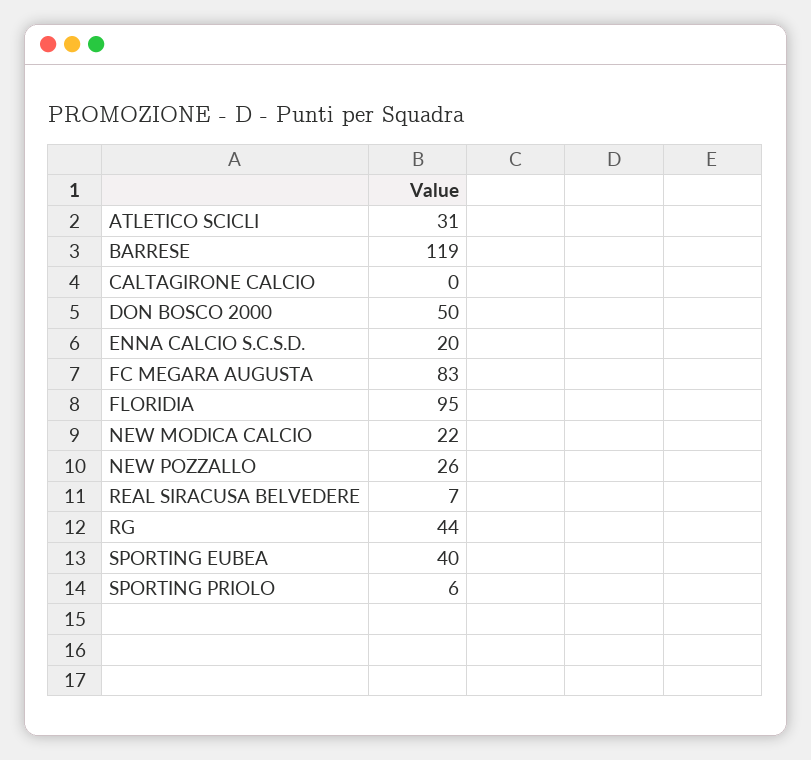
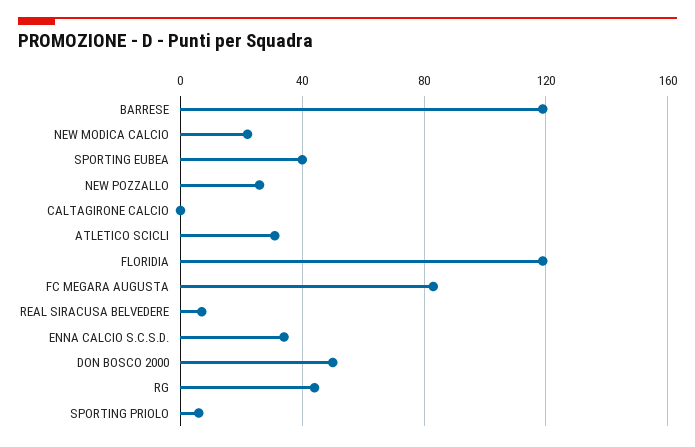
  {
    "ATLETICO SCICLI": 31,
    "BARRESE": 119,
    "CALTAGIRONE CALCIO": 0,
    "DON BOSCO 2000": 50,
-   "ENNA CALCIO S.C.S.D.": 20,
+   "ENNA CALCIO S.C.S.D.": 35,
    "FC MEGARA AUGUSTA": 83,
-   "FLORIDIA": 95,
+   "FLORIDIA": 120,
    "NEW MODICA CALCIO": 22,
    "NEW POZZALLO": 26,
    "REAL SIRACUSA BELVEDERE": 7,
    "RG": 44,
    "SPORTING EUBEA": 40,
    "SPORTING PRIOLO": 6
  }

